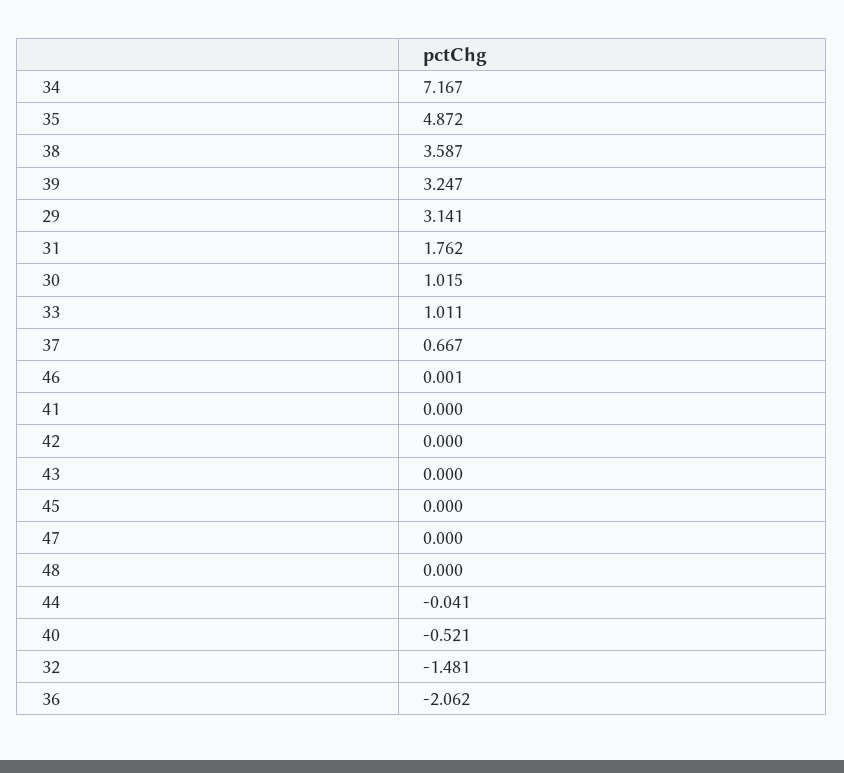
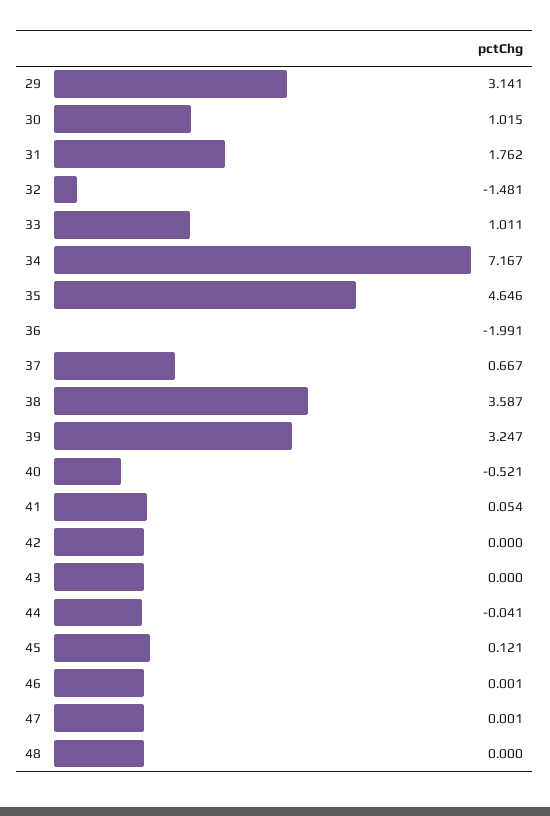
  {
    "34": 7.167,
-   "35": 4.872,
+   "35": 4.646,
    "38": 3.587,
    "39": 3.247,
    "29": 3.141,
    "31": 1.762,
    "30": 1.015,
    "33": 1.011,
    "37": 0.667,
    "46": 0.001,
-   "41": 0,
+   "41": 0.054,
    "42": 0,
    "43": 0,
-   "45": 0,
+   "45": 0.121,
-   "47": 0,
+   "47": 0.001,
    "48": 0,
    "44": -0.041,
    "40": -0.521,
    "32": -1.481,
-   "36": -2.062
+   "36": -1.991
  }

